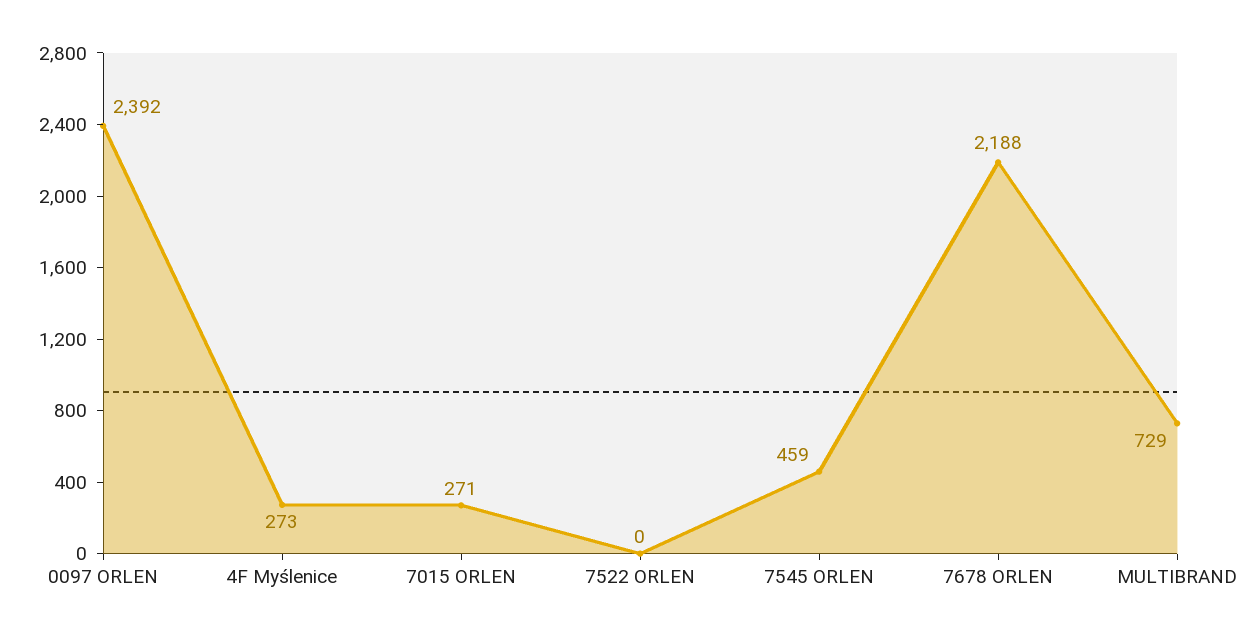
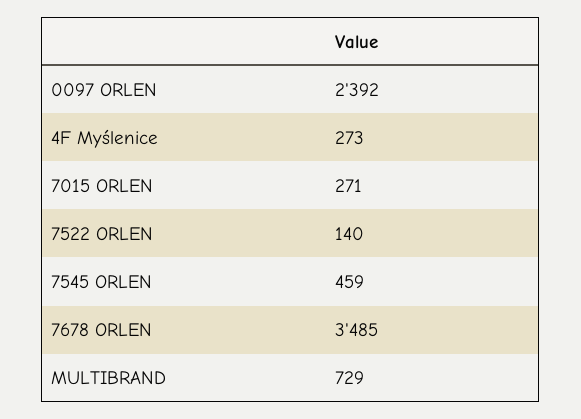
  {
    "0097 ORLEN": 2392,
    "4F Myślenice": 273,
    "7015 ORLEN": 271,
-   "7522 ORLEN": 0,
+   "7522 ORLEN": 140,
    "7545 ORLEN": 459,
-   "7678 ORLEN": 2188,
+   "7678 ORLEN": 3485,
    "MULTIBRAND": 729
  }

